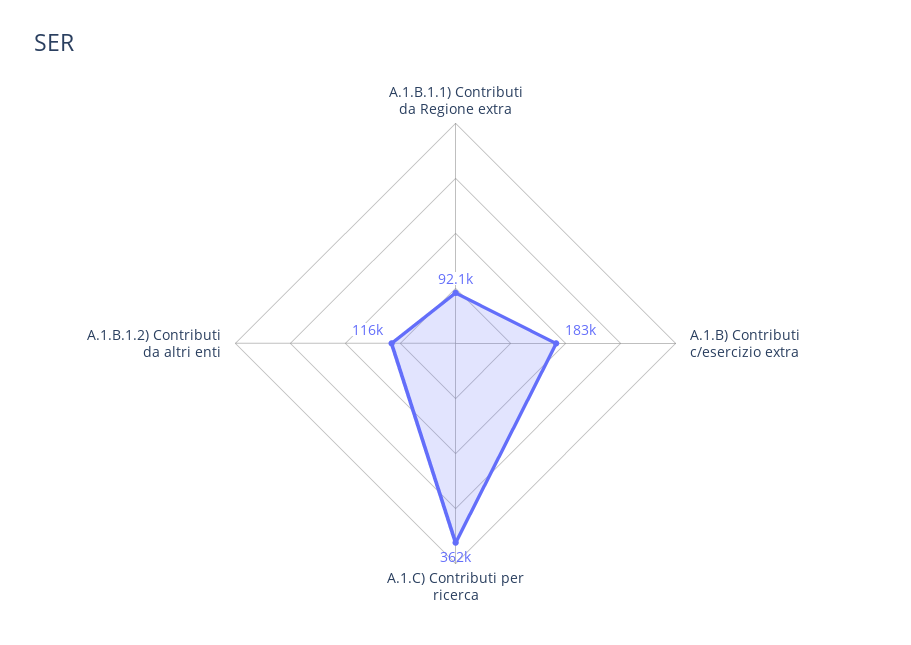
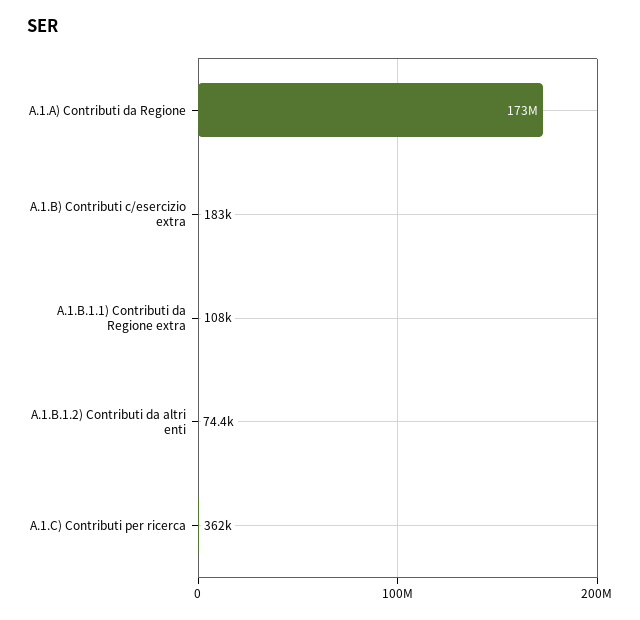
  {
-   "A.1.B.1.1) Contributi da Regione extra": 92100,
+   "A.1.B.1.1) Contributi da Regione extra": 108000,
    "A.1.B) Contributi c/esercizio extra": 183000,
    "A.1.C) Contributi per ricerca": 362000,
-   "A.1.B.1.2) Contributi da altri enti": 116000
+   "A.1.B.1.2) Contributi da altri enti": 74400,
+   "A.1.A) Contributi da Regione": 173000000
  }

